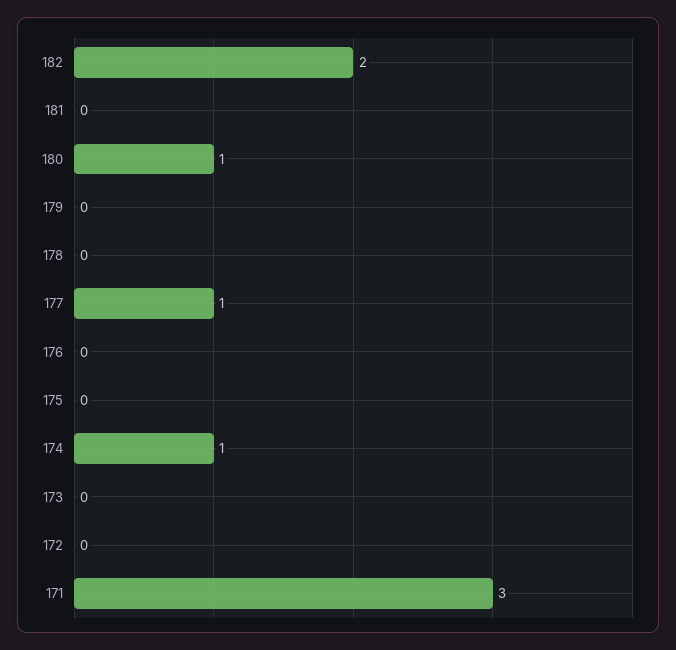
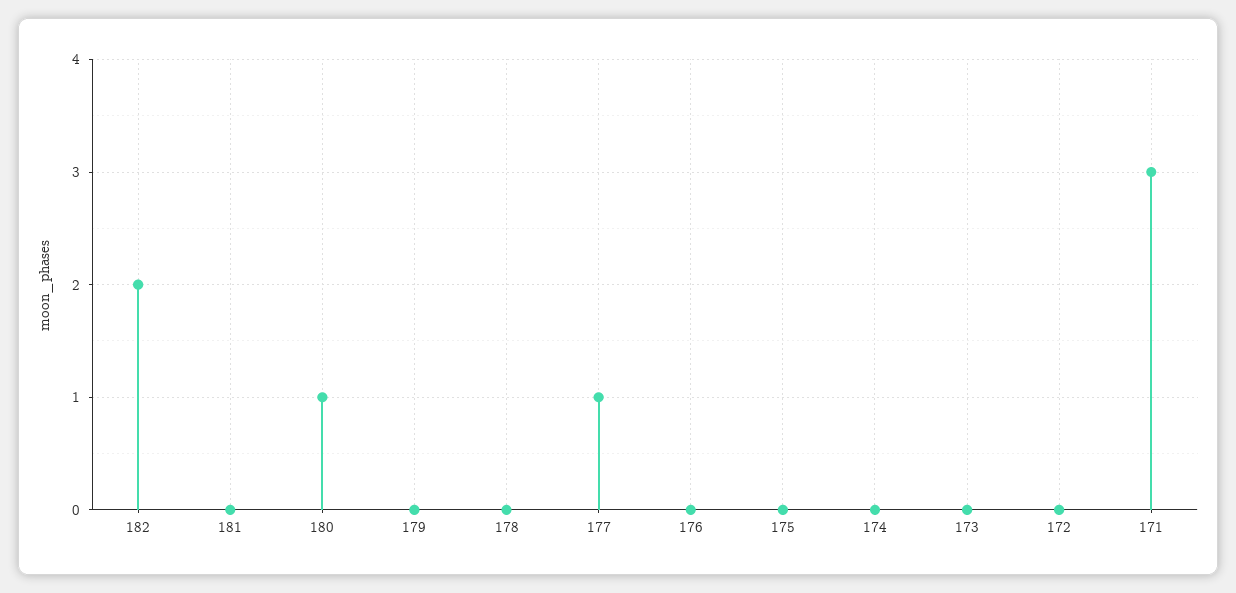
  {
    "182": 2,
    "181": 0,
    "180": 1,
    "179": 0,
    "178": 0,
    "177": 1,
    "176": 0,
    "175": 0,
-   "174": 1,
+   "174": 0,
    "173": 0,
    "172": 0,
    "171": 3
  }

